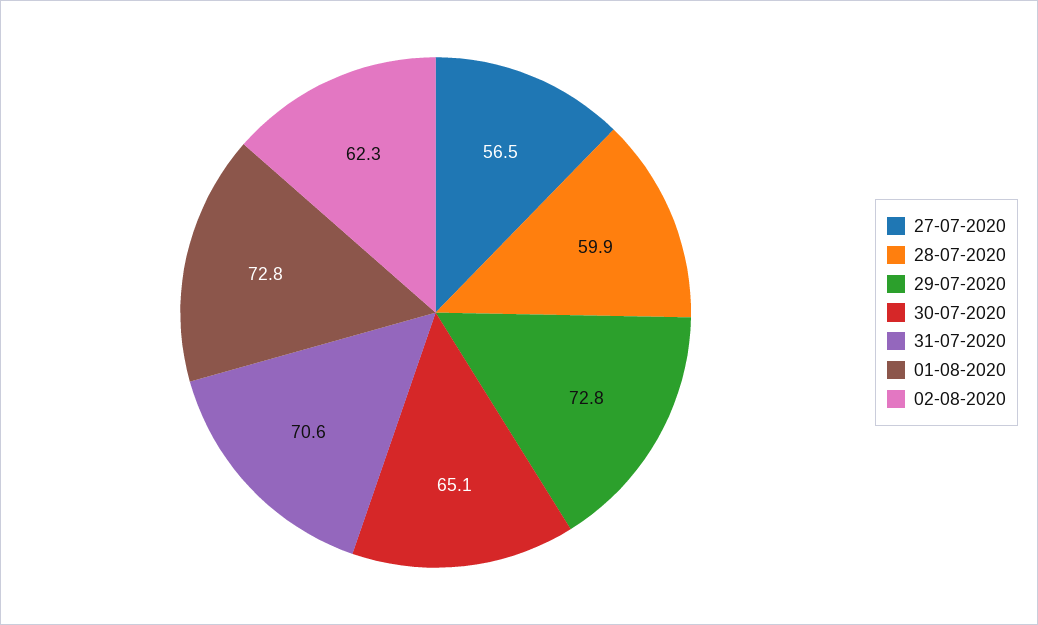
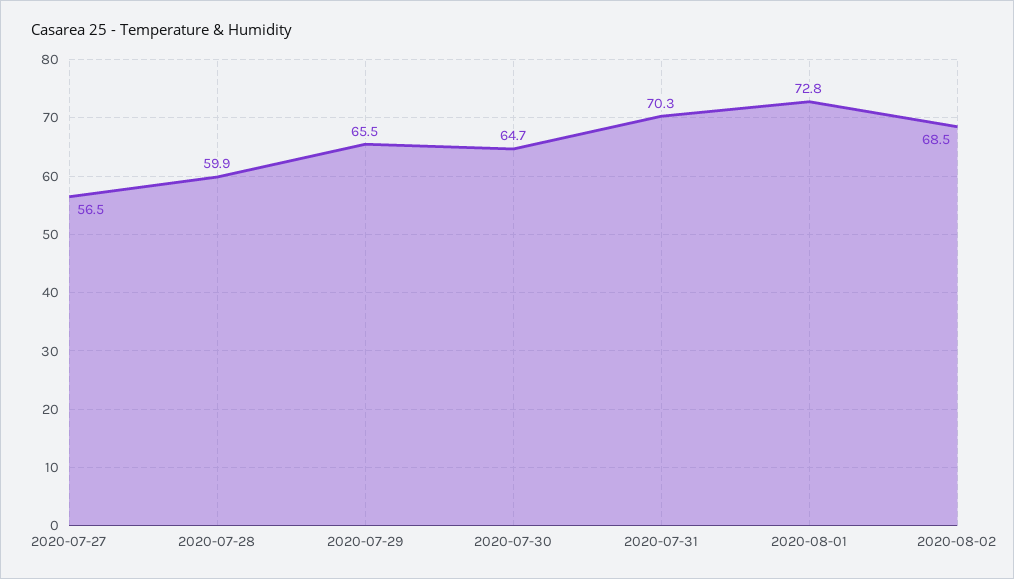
  {
    "27-07-2020": 56.5,
    "28-07-2020": 59.9,
-   "29-07-2020": 72.8,
+   "29-07-2020": 65.5,
-   "30-07-2020": 65.1,
+   "30-07-2020": 64.7,
-   "31-07-2020": 70.6,
+   "31-07-2020": 70.3,
    "01-08-2020": 72.8,
-   "02-08-2020": 62.3
+   "02-08-2020": 68.5
  }

